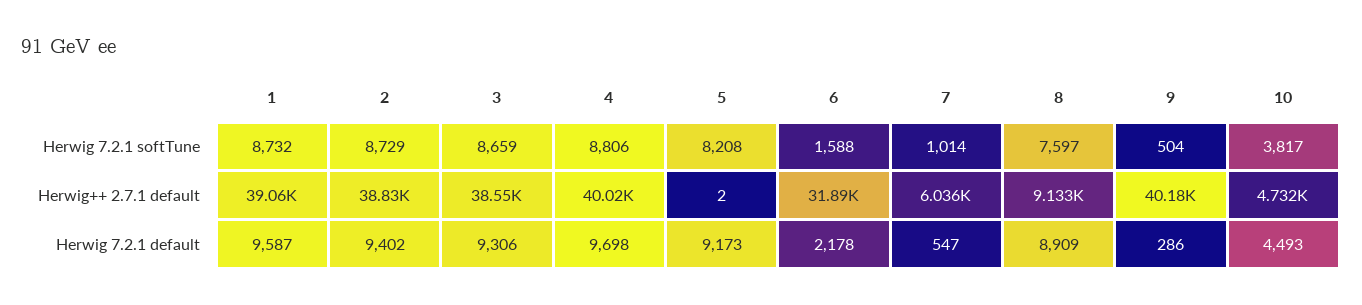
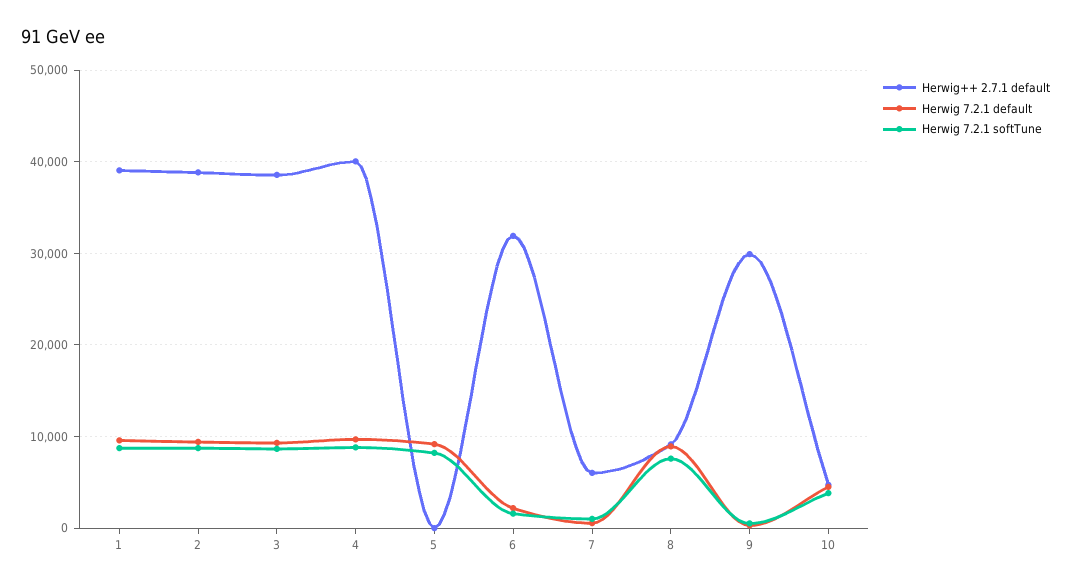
  {
    "Herwig 7.2.1 softTune": {
      "1": 8732,
      "2": 8729,
      "3": 8659,
      "4": 8806,
      "5": 8208,
      "6": 1588,
      "7": 1014,
      "8": 7597,
      "9": 504,
      "10": 3817
    },
    "Herwig++ 2.7.1 default": {
      "1": 39060,
      "2": 38830,
      "3": 38550,
      "4": 40020,
      "5": 2,
      "6": 31890,
      "7": 6036,
      "8": 9133,
-     "9": 40180,
+     "9": 30000,
      "10": 4732
    },
    "Herwig 7.2.1 default": {
      "1": 9587,
      "2": 9402,
      "3": 9306,
      "4": 9698,
      "5": 9173,
      "6": 2178,
      "7": 547,
      "8": 8909,
      "9": 286,
      "10": 4493
    }
  }

